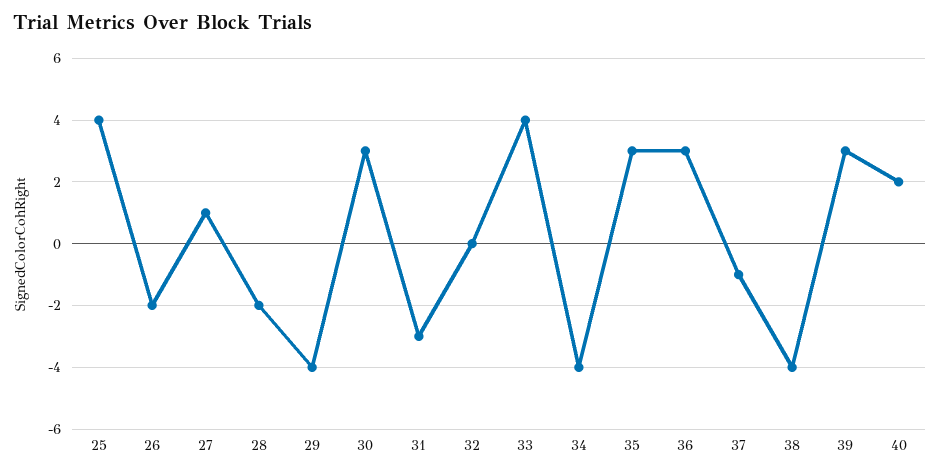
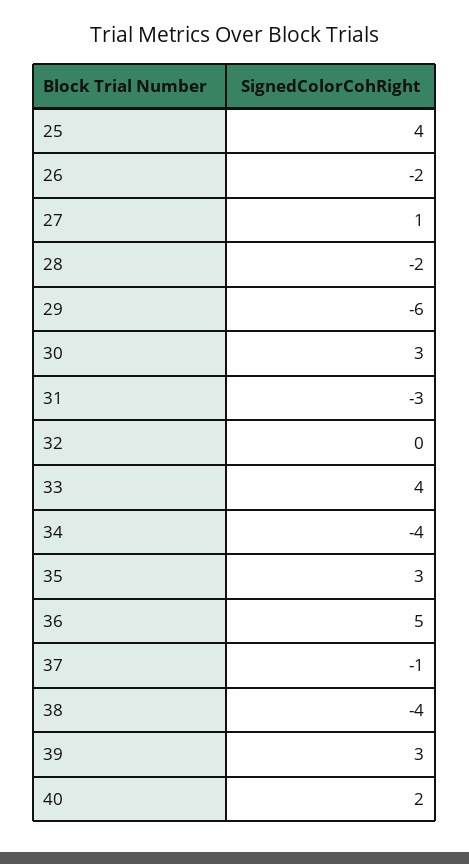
  {
    "25": 4,
    "26": -2,
    "27": 1,
    "28": -2,
-   "29": -4,
+   "29": -6,
    "30": 3,
    "31": -3,
    "32": 0,
    "33": 4,
    "34": -4,
    "35": 3,
-   "36": 3,
+   "36": 5,
    "37": -1,
    "38": -4,
    "39": 3,
    "40": 2
  }

